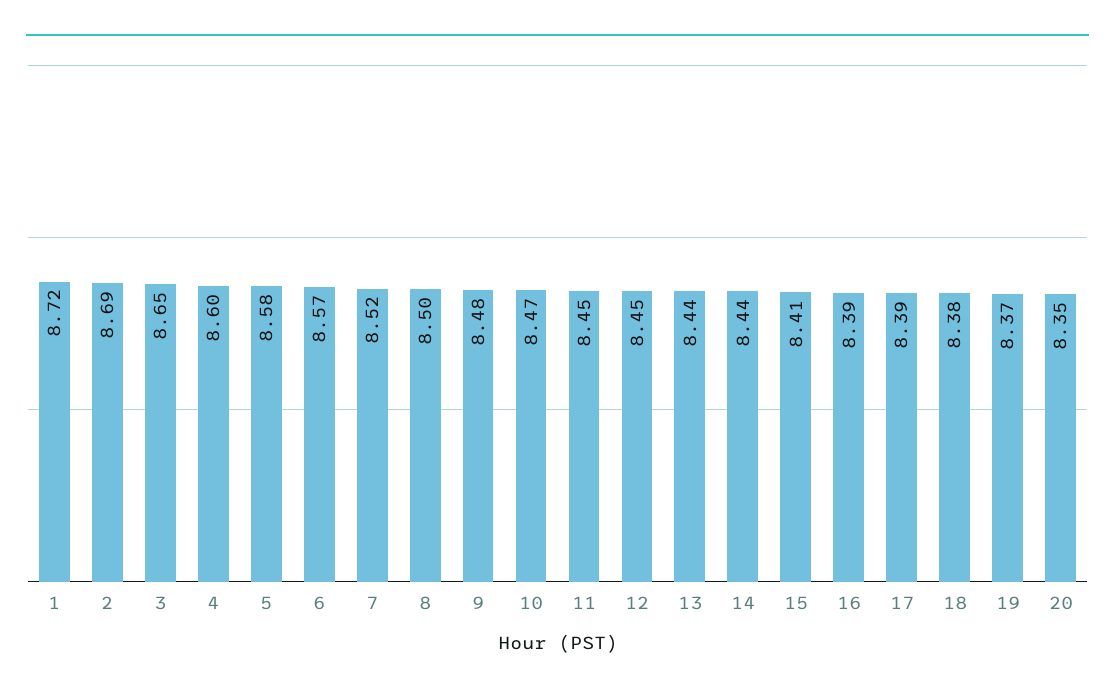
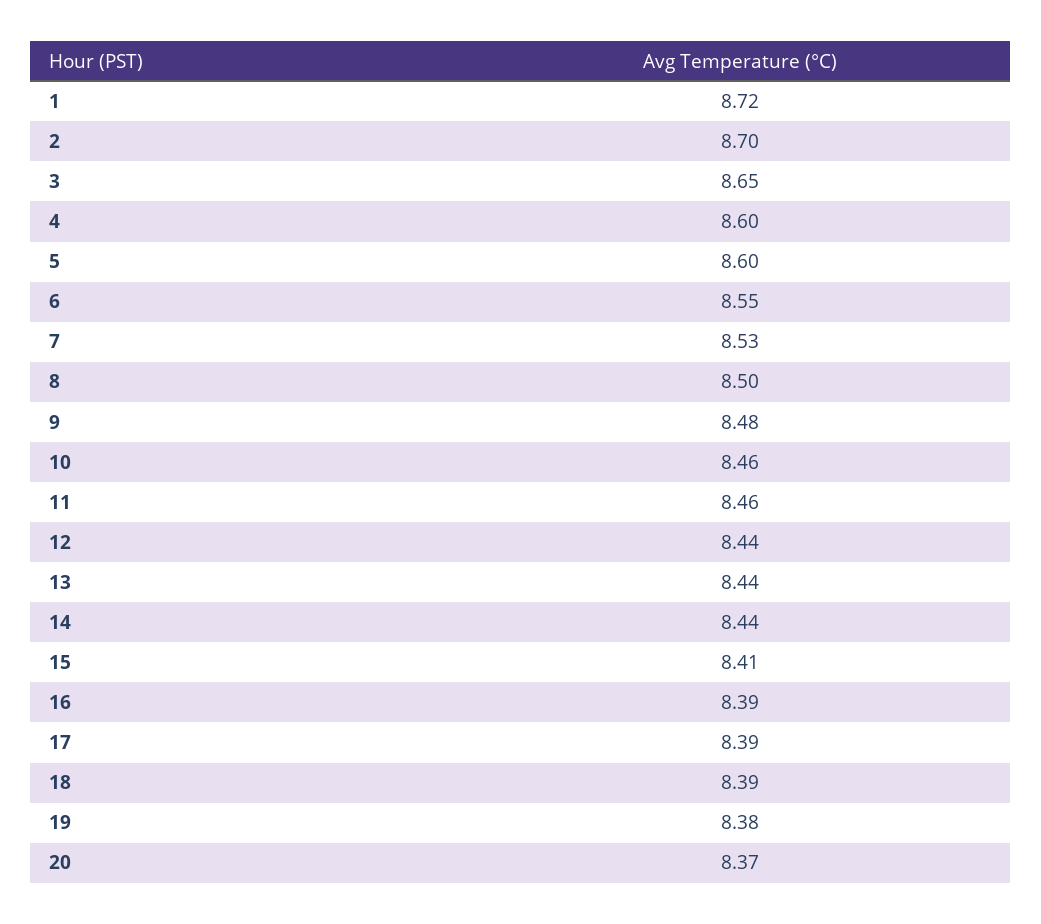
  {
    "1": 8.72,
-   "2": 8.69,
+   "2": 8.7,
    "3": 8.65,
    "4": 8.6,
-   "5": 8.58,
+   "5": 8.6,
-   "6": 8.57,
+   "6": 8.55,
-   "7": 8.52,
+   "7": 8.53,
    "8": 8.5,
    "9": 8.48,
-   "10": 8.47,
+   "10": 8.46,
-   "11": 8.45,
+   "11": 8.46,
-   "12": 8.45,
+   "12": 8.44,
    "13": 8.44,
    "14": 8.44,
    "15": 8.41,
    "16": 8.39,
    "17": 8.39,
-   "18": 8.38,
+   "18": 8.39,
-   "19": 8.37,
+   "19": 8.38,
-   "20": 8.35
+   "20": 8.37
  }

